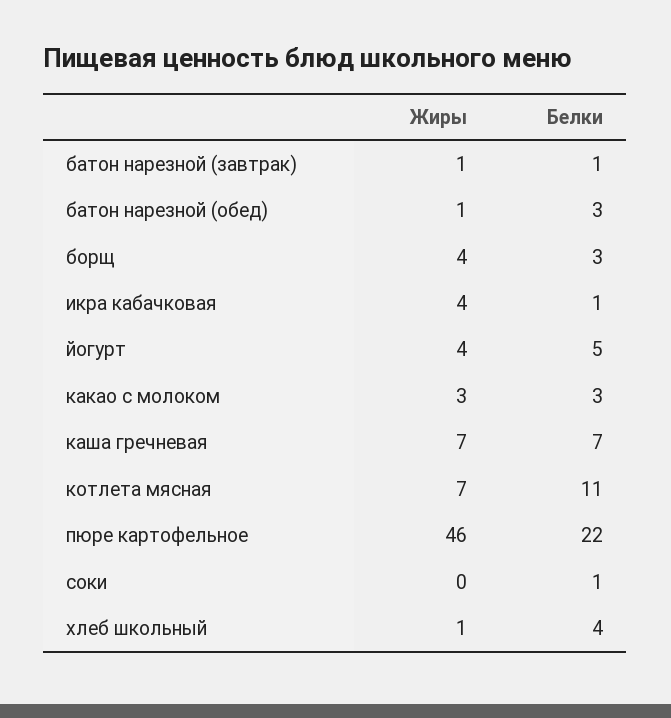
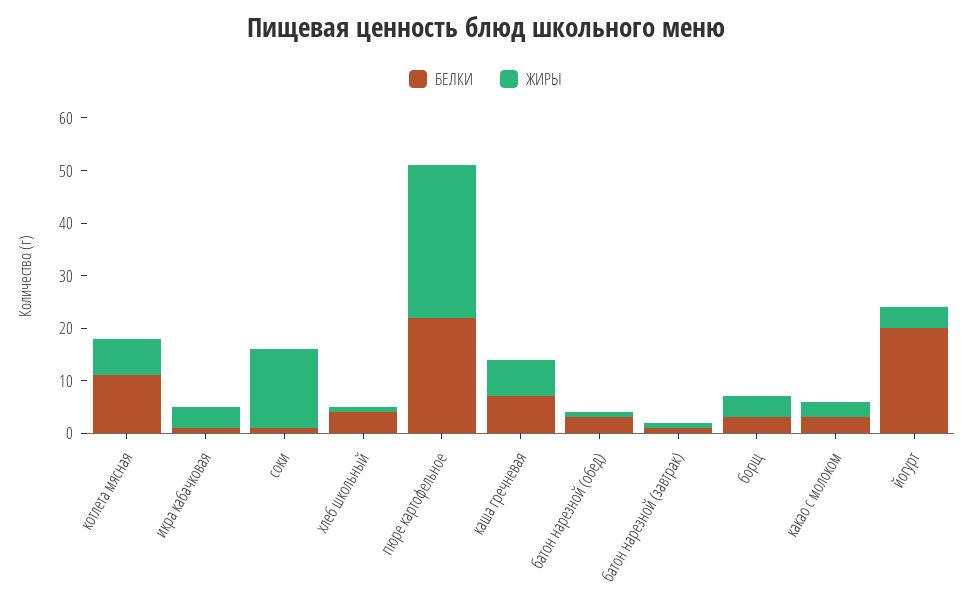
  {
    "Жиры": {
      "батон нарезной (завтрак)": 1,
      "батон нарезной (обед)": 1,
      "борщ": 4,
      "икра кабачковая": 4,
      "йогурт": 4,
      "какао с молоком": 3,
      "каша гречневая": 7,
      "котлета мясная": 7,
-     "пюре картофельное": 46,
+     "пюре картофельное": 30,
-     "соки": 0,
+     "соки": 15,
      "хлеб школьный": 1
    },
    "Белки": {
      "батон нарезной (завтрак)": 1,
      "батон нарезной (обед)": 3,
      "борщ": 3,
      "икра кабачковая": 1,
-     "йогурт": 5,
+     "йогурт": 20,
      "какао с молоком": 3,
      "каша гречневая": 7,
      "котлета мясная": 11,
      "пюре картофельное": 22,
      "соки": 1,
      "хлеб школьный": 4
    }
  }

